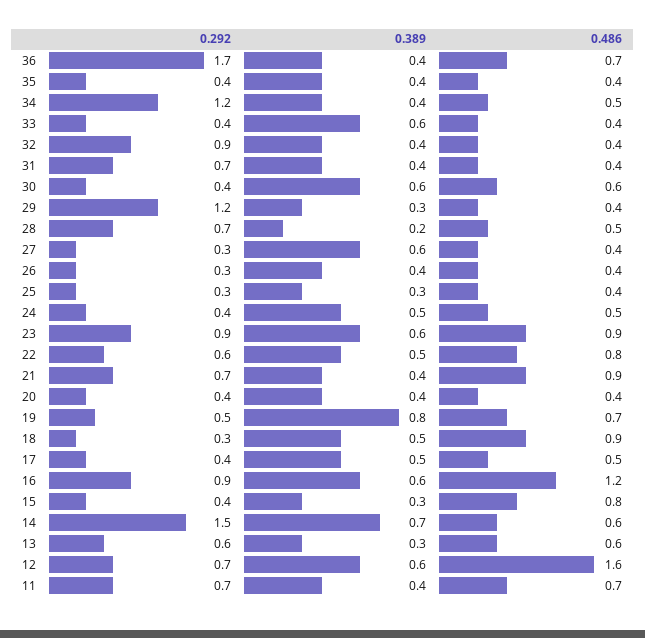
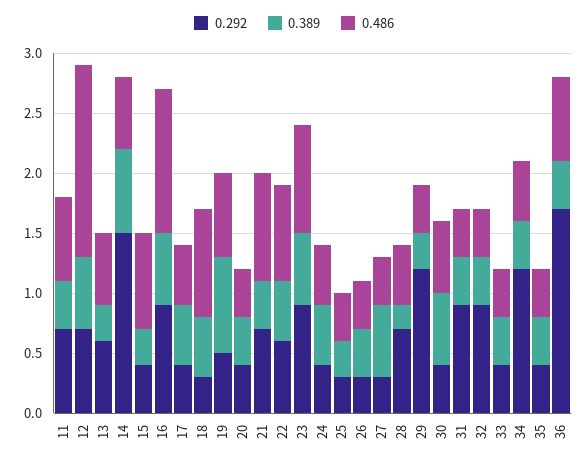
  {
    "0.292": {
      "36": 1.7,
      "35": 0.4,
      "34": 1.2,
      "33": 0.4,
      "32": 0.9,
-     "31": 0.7,
+     "31": 0.9,
      "30": 0.4,
      "29": 1.2,
      "28": 0.7,
      "27": 0.3,
      "26": 0.3,
      "25": 0.3,
      "24": 0.4,
      "23": 0.9,
      "22": 0.6,
      "21": 0.7,
      "20": 0.4,
      "19": 0.5,
      "18": 0.3,
      "17": 0.4,
      "16": 0.9,
      "15": 0.4,
      "14": 1.5,
      "13": 0.6,
      "12": 0.7,
      "11": 0.7
    },
    "0.389": {
      "36": 0.4,
      "35": 0.4,
      "34": 0.4,
-     "33": 0.6,
+     "33": 0.4,
      "32": 0.4,
      "31": 0.4,
      "30": 0.6,
      "29": 0.3,
      "28": 0.2,
      "27": 0.6,
      "26": 0.4,
      "25": 0.3,
      "24": 0.5,
      "23": 0.6,
      "22": 0.5,
      "21": 0.4,
      "20": 0.4,
      "19": 0.8,
      "18": 0.5,
      "17": 0.5,
      "16": 0.6,
      "15": 0.3,
      "14": 0.7,
      "13": 0.3,
      "12": 0.6,
      "11": 0.4
    },
    "0.486": {
      "36": 0.7,
      "35": 0.4,
      "34": 0.5,
      "33": 0.4,
      "32": 0.4,
      "31": 0.4,
      "30": 0.6,
      "29": 0.4,
      "28": 0.5,
      "27": 0.4,
      "26": 0.4,
      "25": 0.4,
      "24": 0.5,
      "23": 0.9,
      "22": 0.8,
      "21": 0.9,
      "20": 0.4,
      "19": 0.7,
      "18": 0.9,
      "17": 0.5,
      "16": 1.2,
      "15": 0.8,
      "14": 0.6,
      "13": 0.6,
      "12": 1.6,
      "11": 0.7
    }
  }

